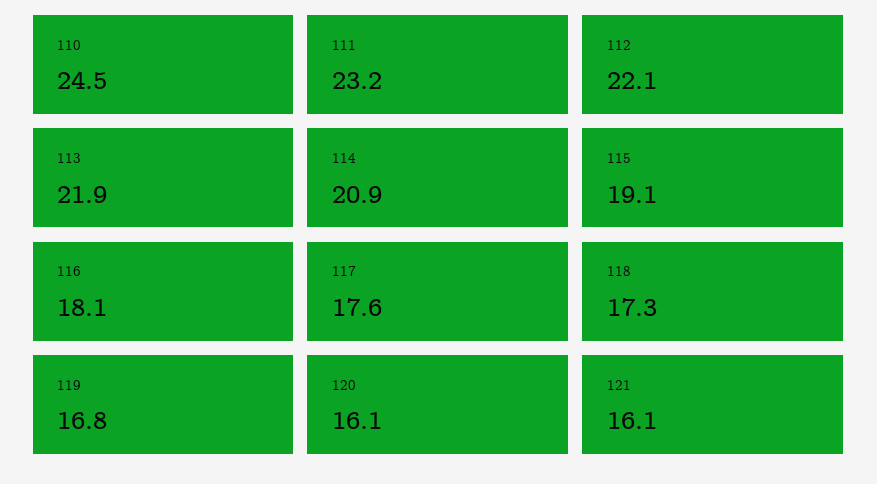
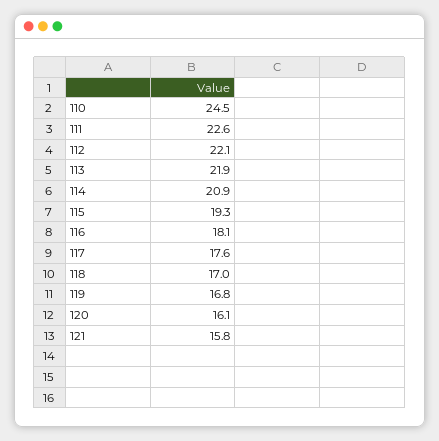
  {
    "110": 24.5,
-   "111": 23.2,
+   "111": 22.6,
    "112": 22.1,
    "113": 21.9,
    "114": 20.9,
-   "115": 19.1,
+   "115": 19.3,
    "116": 18.1,
    "117": 17.6,
-   "118": 17.3,
+   "118": 17,
    "119": 16.8,
    "120": 16.1,
-   "121": 16.1
+   "121": 15.8
  }

